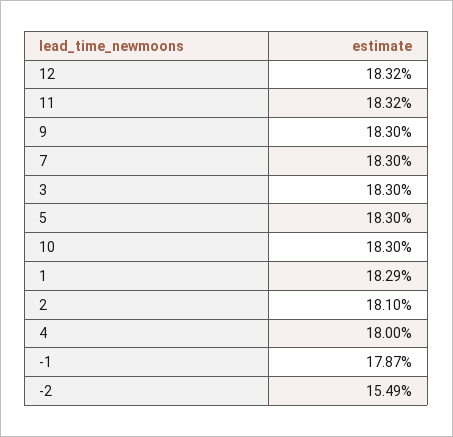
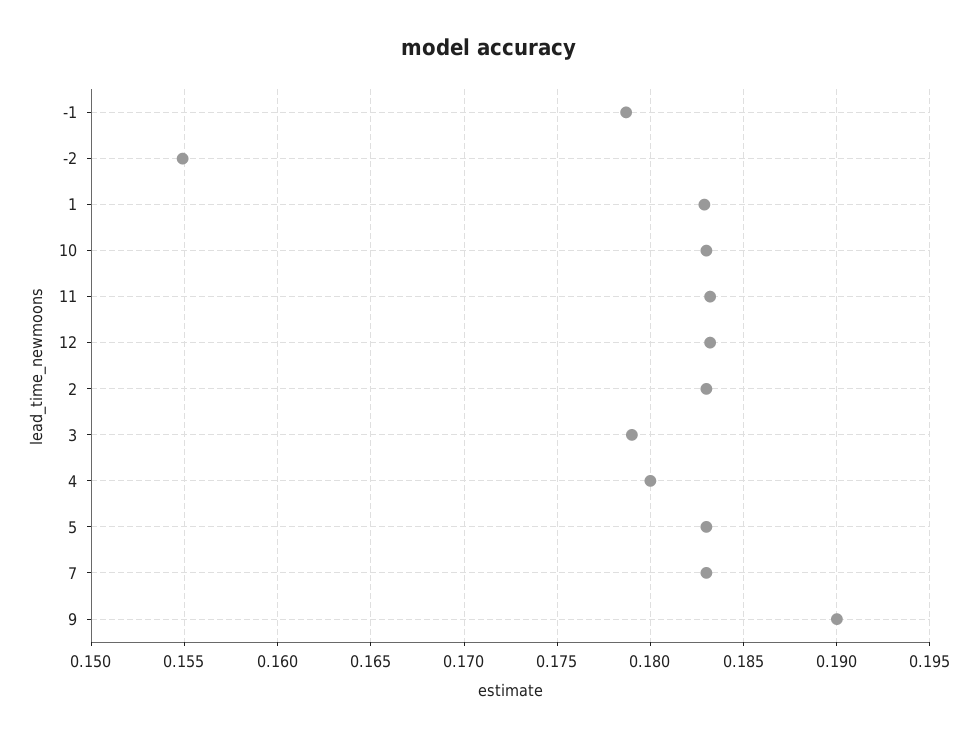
  {
    "12": 0.1832,
    "11": 0.1832,
-   "9": 0.183,
+   "9": 0.19,
    "7": 0.183,
-   "3": 0.183,
+   "3": 0.179,
    "5": 0.183,
    "10": 0.183,
    "1": 0.1829,
-   "2": 0.181,
+   "2": 0.183,
    "4": 0.18,
    "-1": 0.1787,
    "-2": 0.1549
  }

